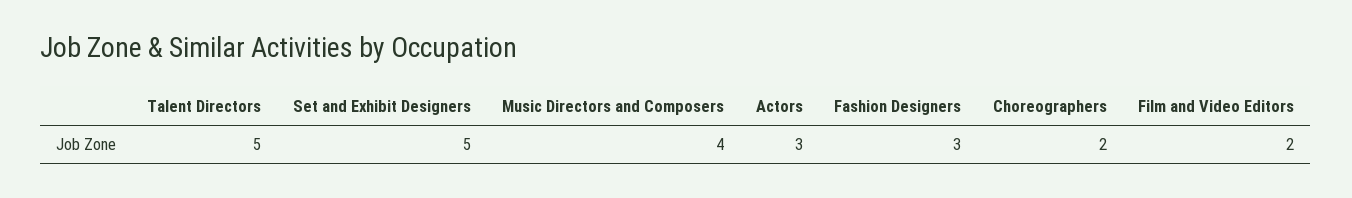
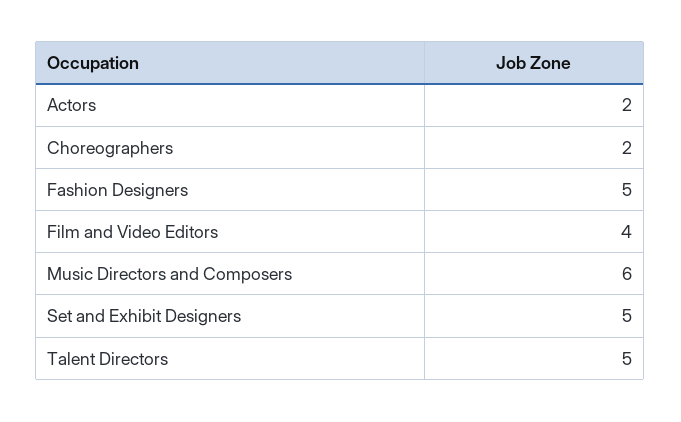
  {
    "Talent Directors": 5,
    "Set and Exhibit Designers": 5,
-   "Music Directors and Composers": 4,
+   "Music Directors and Composers": 6,
-   "Actors": 3,
+   "Actors": 2,
-   "Fashion Designers": 3,
+   "Fashion Designers": 5,
    "Choreographers": 2,
-   "Film and Video Editors": 2
+   "Film and Video Editors": 4
  }

